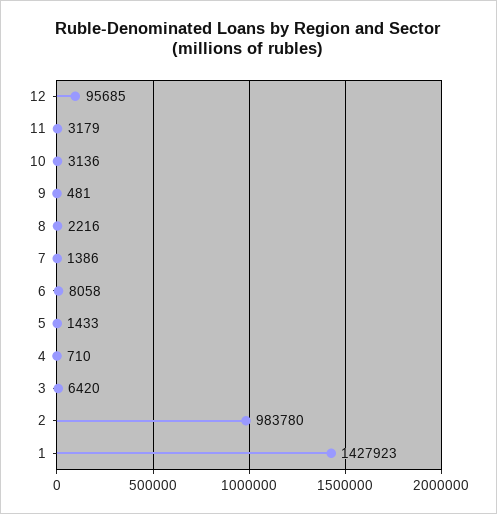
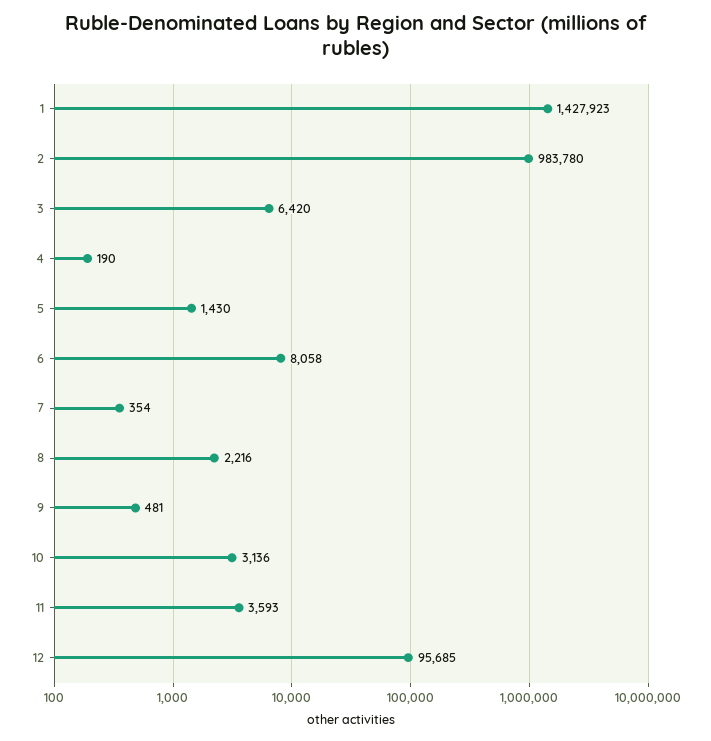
  {
    "12": 95685,
-   "11": 3179,
+   "11": 3593,
    "10": 3136,
    "9": 481,
    "8": 2216,
-   "7": 1386,
+   "7": 354,
    "6": 8058,
-   "5": 1433,
+   "5": 1430,
-   "4": 710,
+   "4": 190,
    "3": 6420,
    "2": 983780,
    "1": 1427923
  }

